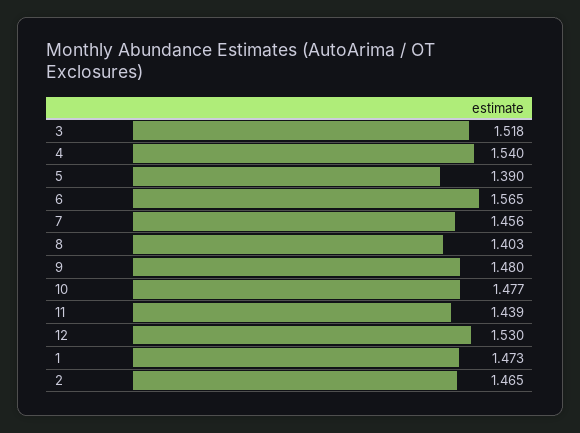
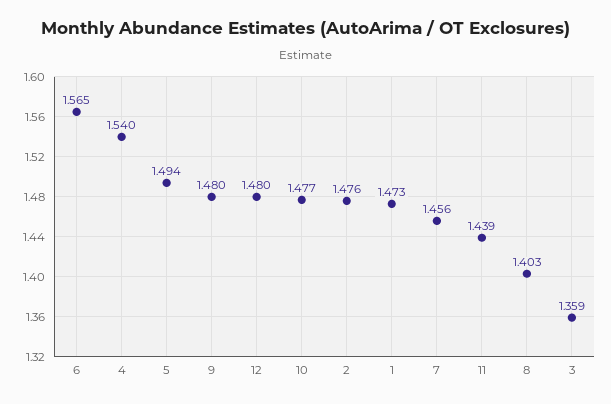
  {
-   "3": 1.518,
+   "3": 1.359,
    "4": 1.54,
-   "5": 1.39,
+   "5": 1.494,
    "6": 1.565,
    "7": 1.456,
    "8": 1.403,
    "9": 1.48,
    "10": 1.477,
    "11": 1.439,
-   "12": 1.53,
+   "12": 1.48,
    "1": 1.473,
-   "2": 1.465
+   "2": 1.476
  }

